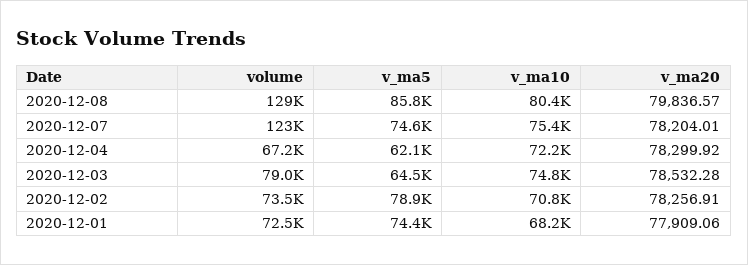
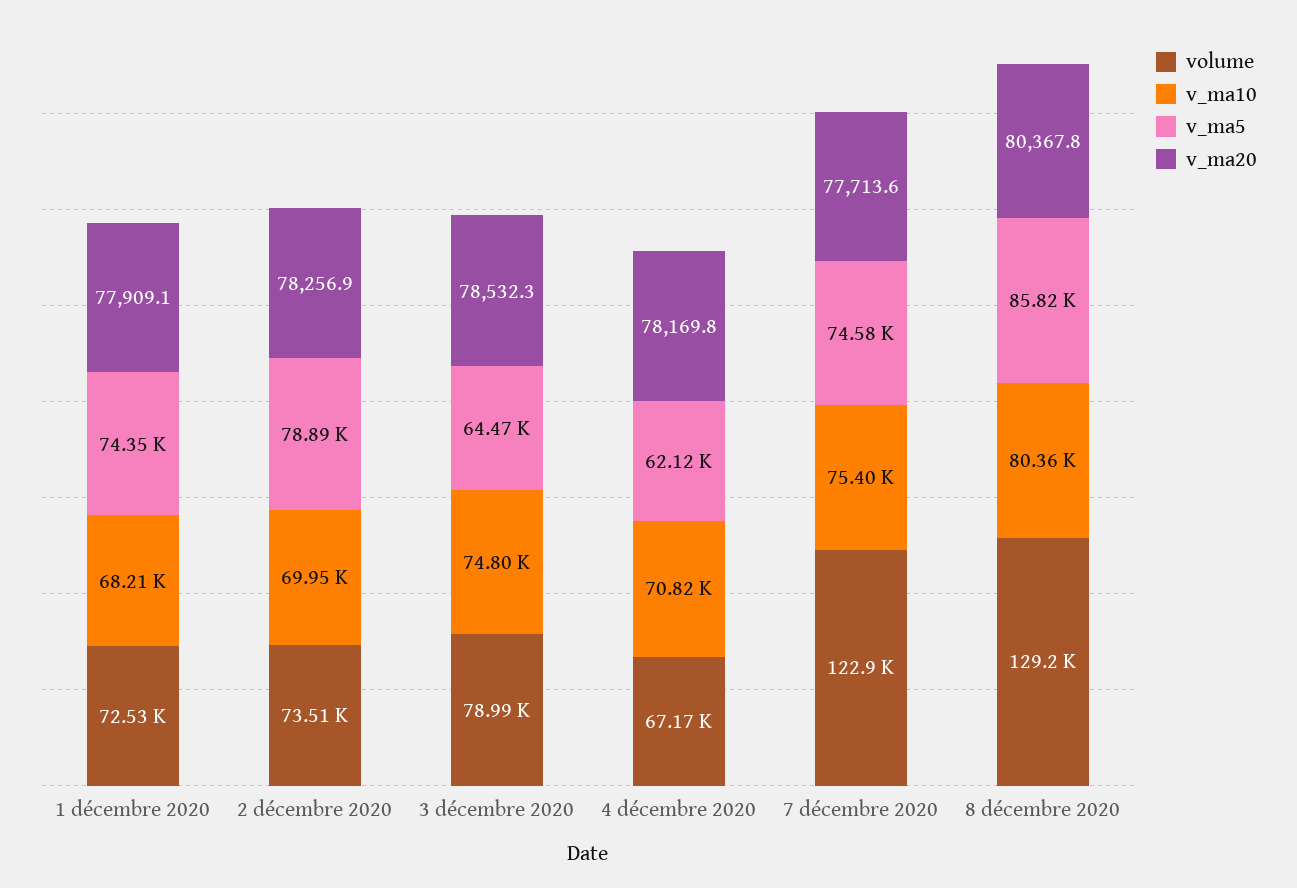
  {
    "volume": {
      "2020-12-08": 129200,
      "2020-12-07": 122900,
      "2020-12-04": 67170,
      "2020-12-03": 78990,
      "2020-12-02": 73510,
      "2020-12-01": 72530
    },
    "v_ma5": {
      "2020-12-08": 85820,
      "2020-12-07": 74580,
      "2020-12-04": 62120,
      "2020-12-03": 64470,
      "2020-12-02": 78890,
      "2020-12-01": 74350
    },
    "v_ma10": {
      "2020-12-08": 80360,
      "2020-12-07": 75400,
-     "2020-12-04": 72200,
+     "2020-12-04": 70820,
      "2020-12-03": 74800,
-     "2020-12-02": 70800,
+     "2020-12-02": 69950,
      "2020-12-01": 68210
    },
    "v_ma20": {
-     "2020-12-08": 79836.57,
+     "2020-12-08": 80367.8,
-     "2020-12-07": 78204.01,
+     "2020-12-07": 77713.6,
-     "2020-12-04": 78299.92,
+     "2020-12-04": 78169.8,
      "2020-12-03": 78532.28,
      "2020-12-02": 78256.91,
      "2020-12-01": 77909.06
    }
  }

